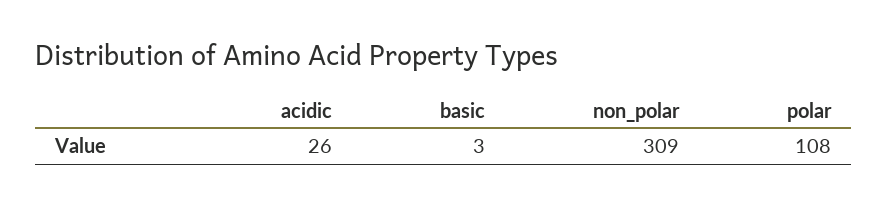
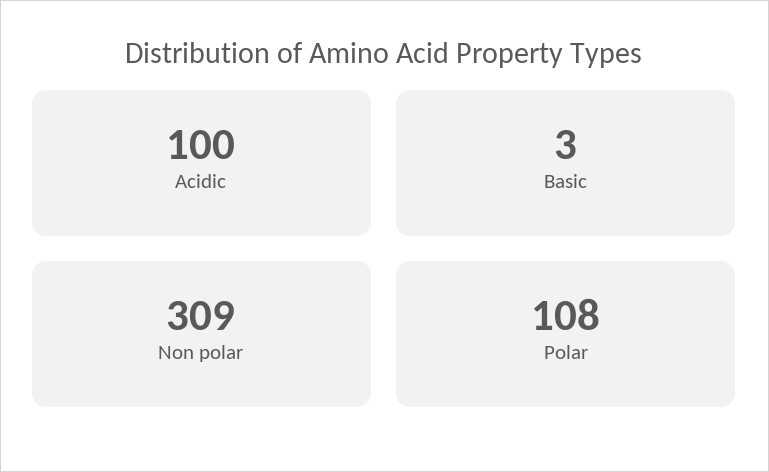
  {
-   "acidic": 26,
+   "acidic": 100,
    "basic": 3,
    "non_polar": 309,
    "polar": 108
  }

